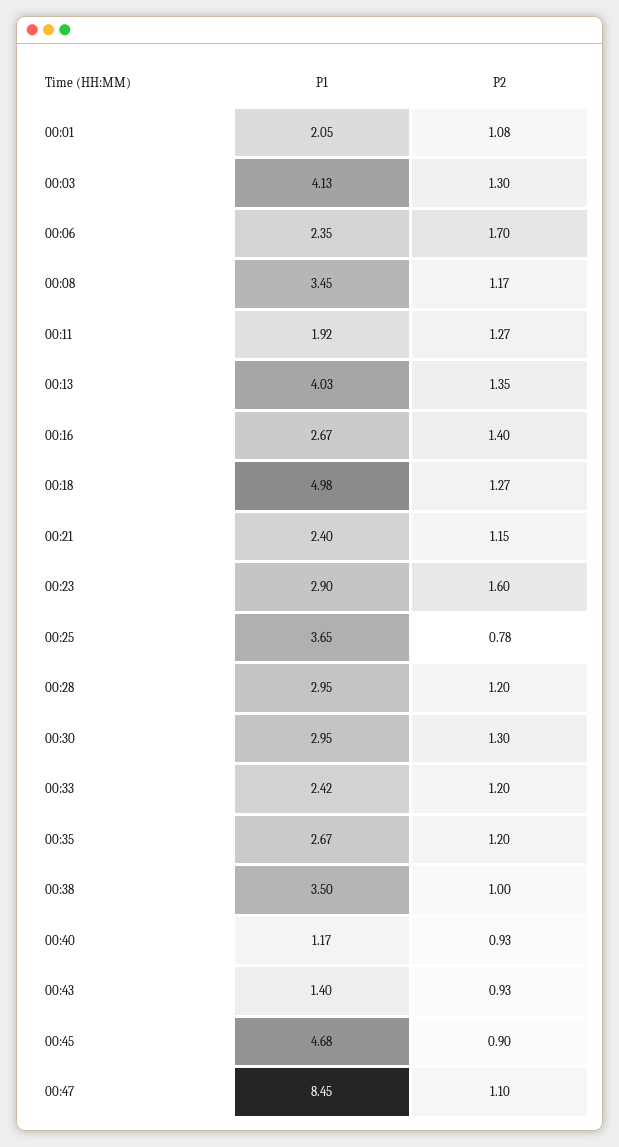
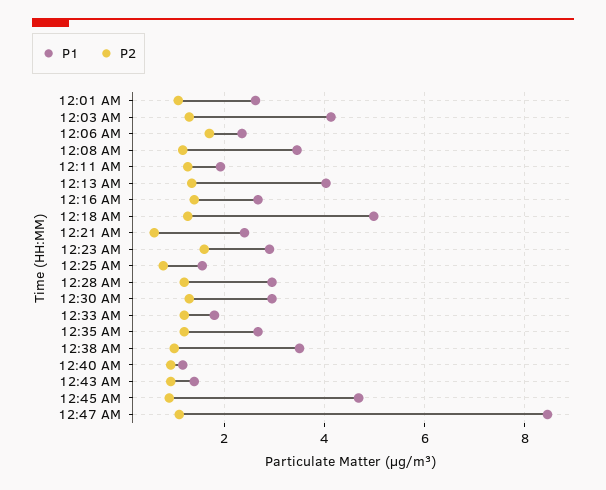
  {
    "P1": {
-     "00:01": 2.05,
+     "00:01": 2.6,
      "00:03": 4.13,
      "00:06": 2.35,
      "00:08": 3.45,
      "00:11": 1.92,
      "00:13": 4.03,
      "00:16": 2.67,
      "00:18": 4.98,
      "00:21": 2.4,
      "00:23": 2.9,
-     "00:25": 3.65,
+     "00:25": 1.6,
      "00:28": 2.95,
      "00:30": 2.95,
-     "00:33": 2.42,
+     "00:33": 1.8,
      "00:35": 2.67,
      "00:38": 3.5,
      "00:40": 1.17,
      "00:43": 1.4,
      "00:45": 4.68,
      "00:47": 8.45
    },
    "P2": {
      "00:01": 1.08,
      "00:03": 1.3,
      "00:06": 1.7,
      "00:08": 1.17,
      "00:11": 1.27,
      "00:13": 1.35,
      "00:16": 1.4,
      "00:18": 1.27,
-     "00:21": 1.15,
+     "00:21": 0.6,
      "00:23": 1.6,
      "00:25": 0.78,
      "00:28": 1.2,
      "00:30": 1.3,
      "00:33": 1.2,
      "00:35": 1.2,
      "00:38": 1,
      "00:40": 0.93,
      "00:43": 0.93,
      "00:45": 0.9,
      "00:47": 1.1
    }
  }

